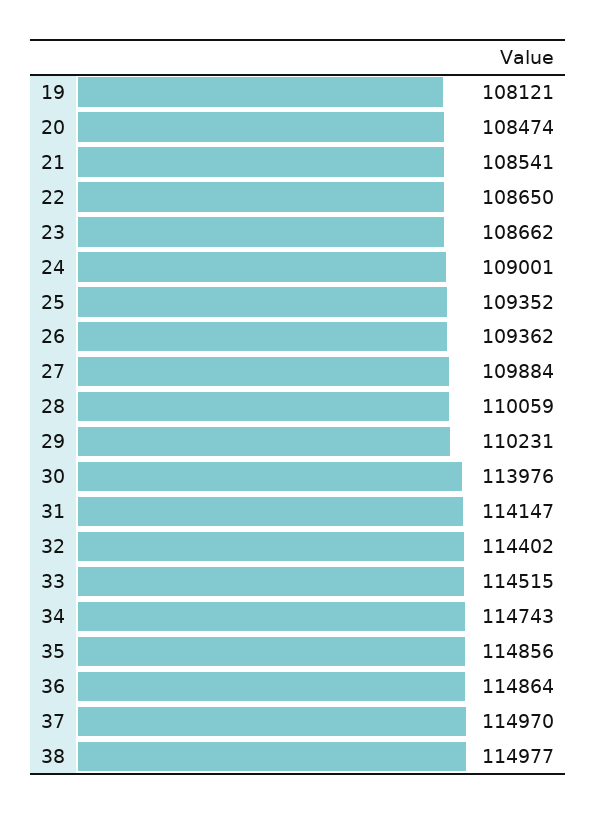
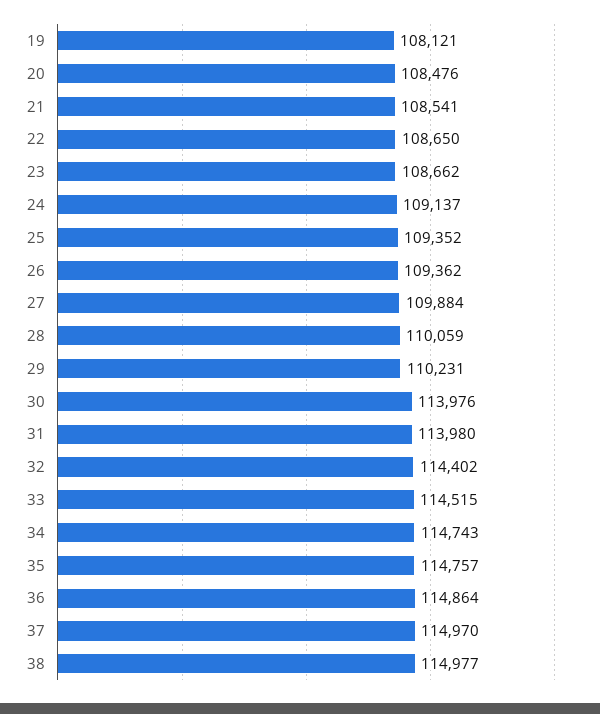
  {
    "19": 108121,
-   "20": 108474,
+   "20": 108476,
    "21": 108541,
    "22": 108650,
    "23": 108662,
-   "24": 109001,
+   "24": 109137,
    "25": 109352,
    "26": 109362,
    "27": 109884,
    "28": 110059,
    "29": 110231,
    "30": 113976,
-   "31": 114147,
+   "31": 113980,
    "32": 114402,
    "33": 114515,
    "34": 114743,
-   "35": 114856,
+   "35": 114757,
    "36": 114864,
    "37": 114970,
    "38": 114977
  }

